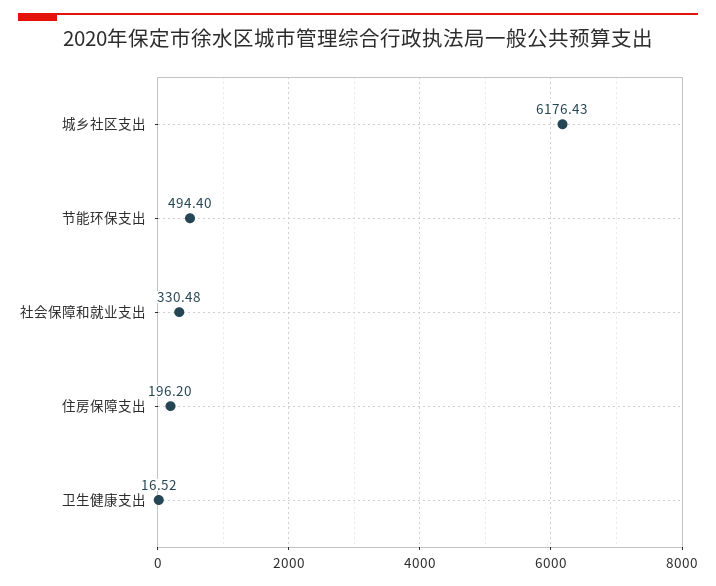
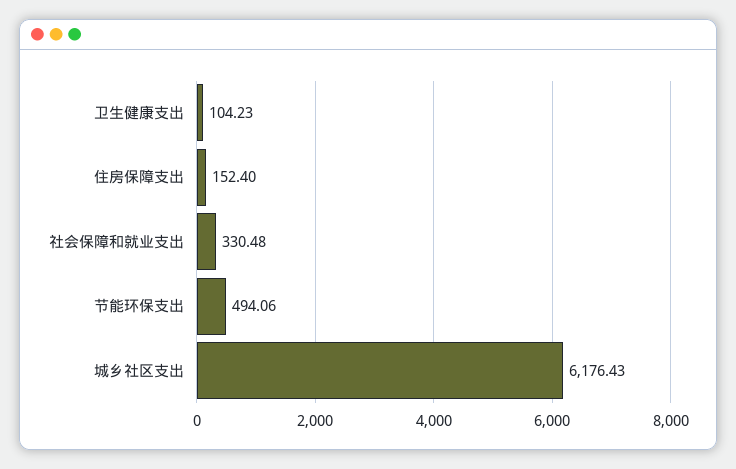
  {
    "城乡社区支出": 6176.43,
-   "节能环保支出": 494.4,
+   "节能环保支出": 494.06,
    "社会保障和就业支出": 330.48,
-   "住房保障支出": 196.2,
+   "住房保障支出": 152.4,
-   "卫生健康支出": 16.52
+   "卫生健康支出": 104.23
  }

